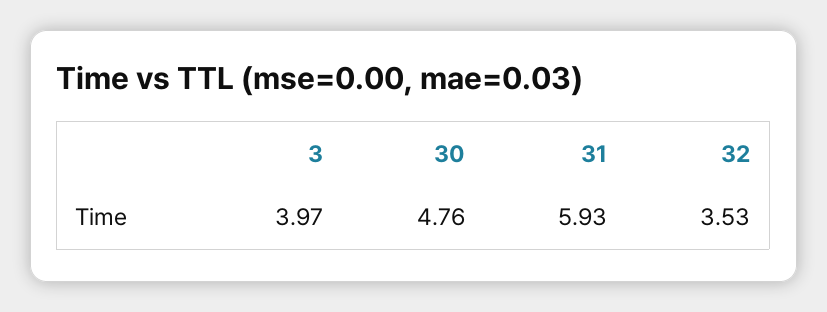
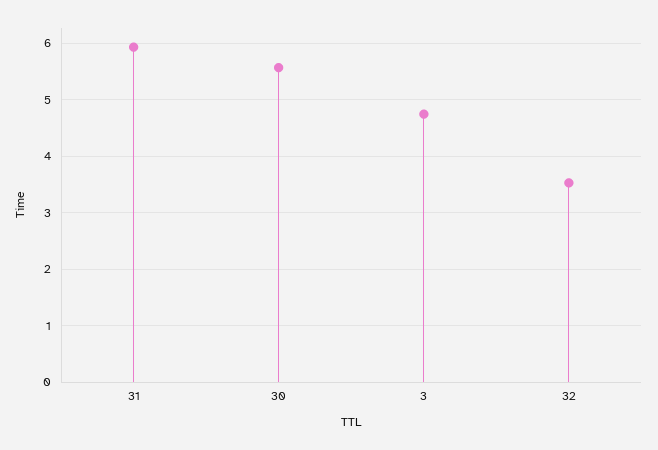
  {
-   "3": 3.97,
+   "3": 4.8,
-   "30": 4.76,
+   "30": 5.6,
    "31": 5.93,
    "32": 3.53
  }

